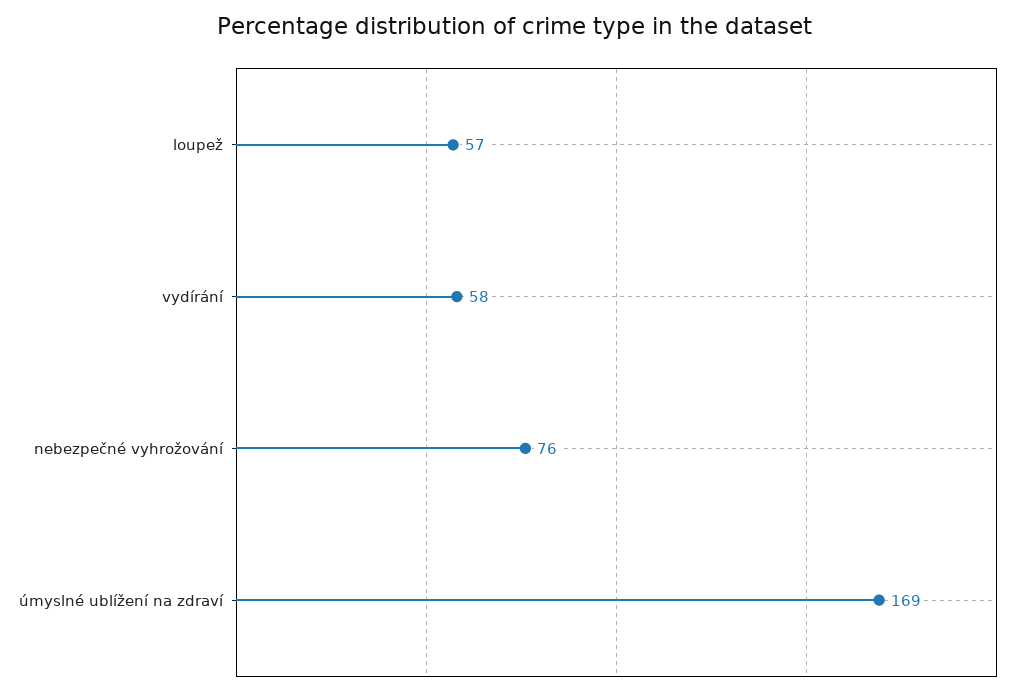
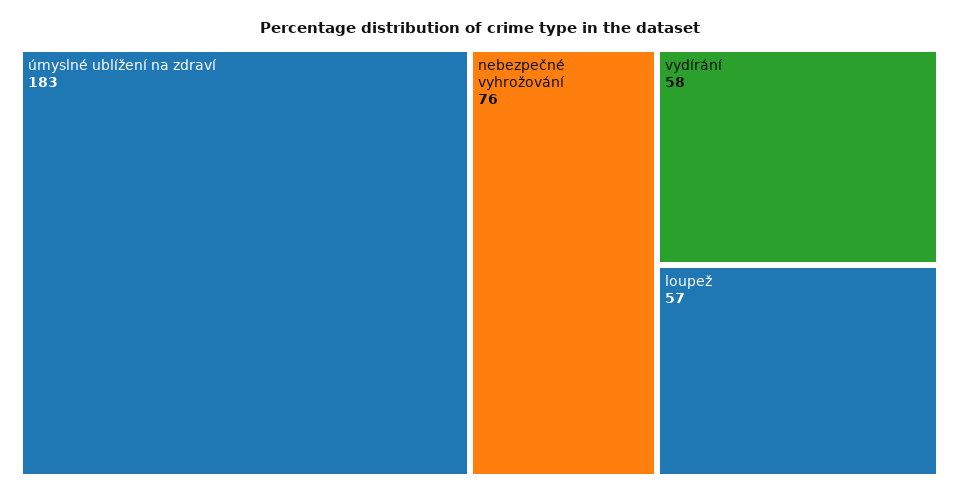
  {
    "loupež": 57,
    "vydírání": 58,
    "nebezpečné vyhrožování": 76,
-   "úmyslné ublížení na zdraví": 169
+   "úmyslné ublížení na zdraví": 183
  }

